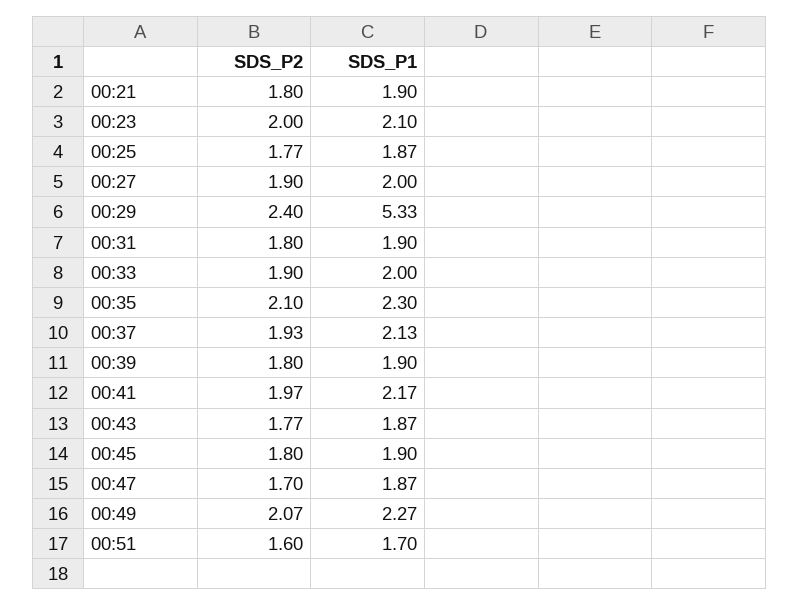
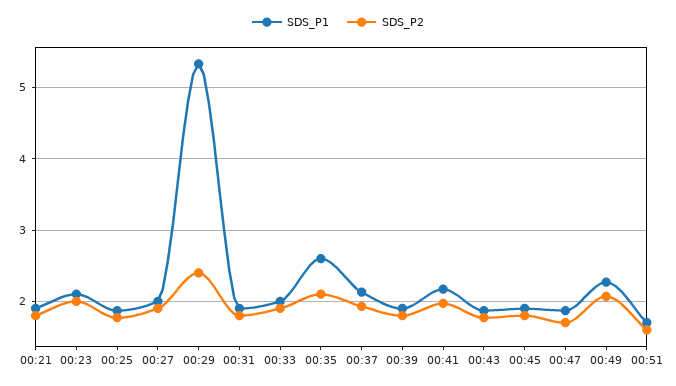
  {
    "SDS_P2": {
      "00:21": 1.8,
      "00:23": 2,
      "00:25": 1.77,
      "00:27": 1.9,
      "00:29": 2.4,
      "00:31": 1.8,
      "00:33": 1.9,
      "00:35": 2.1,
      "00:37": 1.93,
      "00:39": 1.8,
      "00:41": 1.97,
      "00:43": 1.77,
      "00:45": 1.8,
      "00:47": 1.7,
      "00:49": 2.07,
      "00:51": 1.6
    },
    "SDS_P1": {
      "00:21": 1.9,
      "00:23": 2.1,
      "00:25": 1.87,
      "00:27": 2,
      "00:29": 5.33,
      "00:31": 1.9,
      "00:33": 2,
-     "00:35": 2.3,
+     "00:35": 2.6,
      "00:37": 2.13,
      "00:39": 1.9,
      "00:41": 2.17,
      "00:43": 1.87,
      "00:45": 1.9,
      "00:47": 1.87,
      "00:49": 2.27,
      "00:51": 1.7
    }
  }

